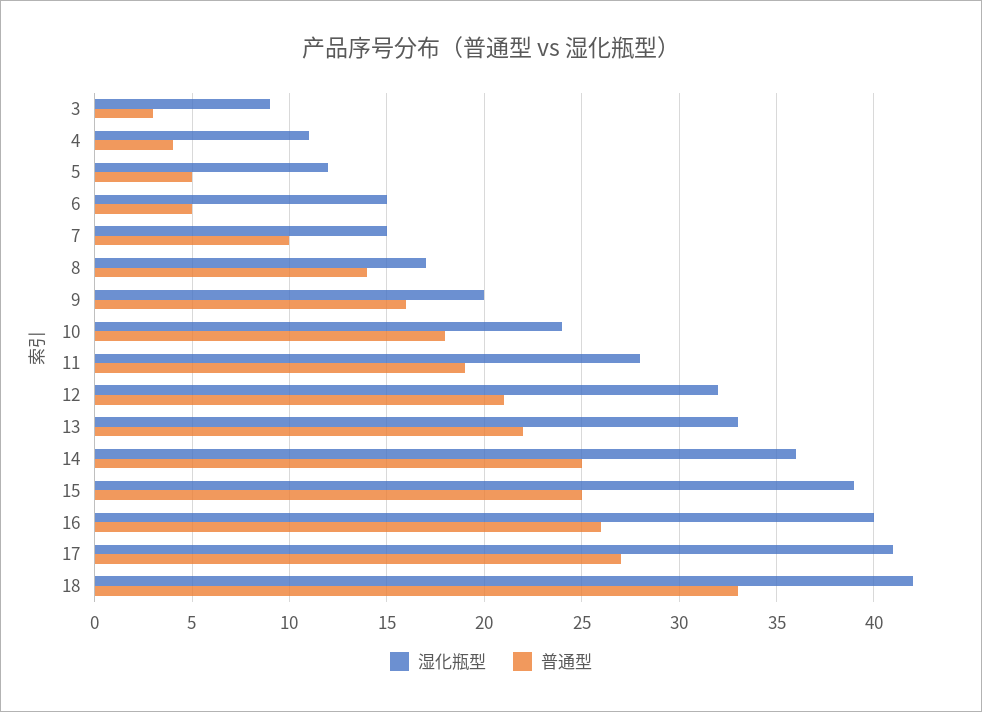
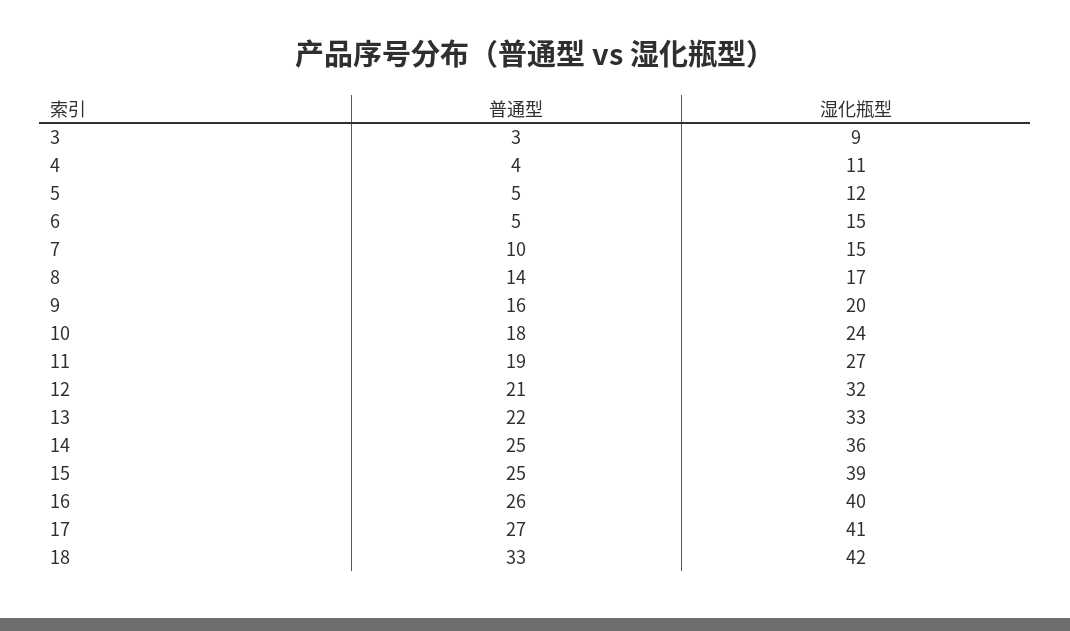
  {
    "湿化瓶型": {
      "3": 9,
      "4": 11,
      "5": 12,
      "6": 15,
      "7": 15,
      "8": 17,
      "9": 20,
      "10": 24,
-     "11": 28,
+     "11": 27,
      "12": 32,
      "13": 33,
      "14": 36,
      "15": 39,
      "16": 40,
      "17": 41,
      "18": 42
    },
    "普通型": {
      "3": 3,
      "4": 4,
      "5": 5,
      "6": 5,
      "7": 10,
      "8": 14,
      "9": 16,
      "10": 18,
      "11": 19,
      "12": 21,
      "13": 22,
      "14": 25,
      "15": 25,
      "16": 26,
      "17": 27,
      "18": 33
    }
  }

